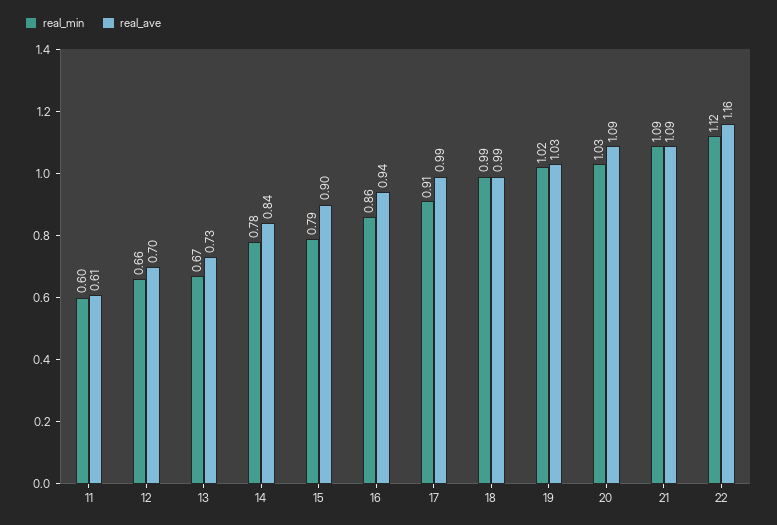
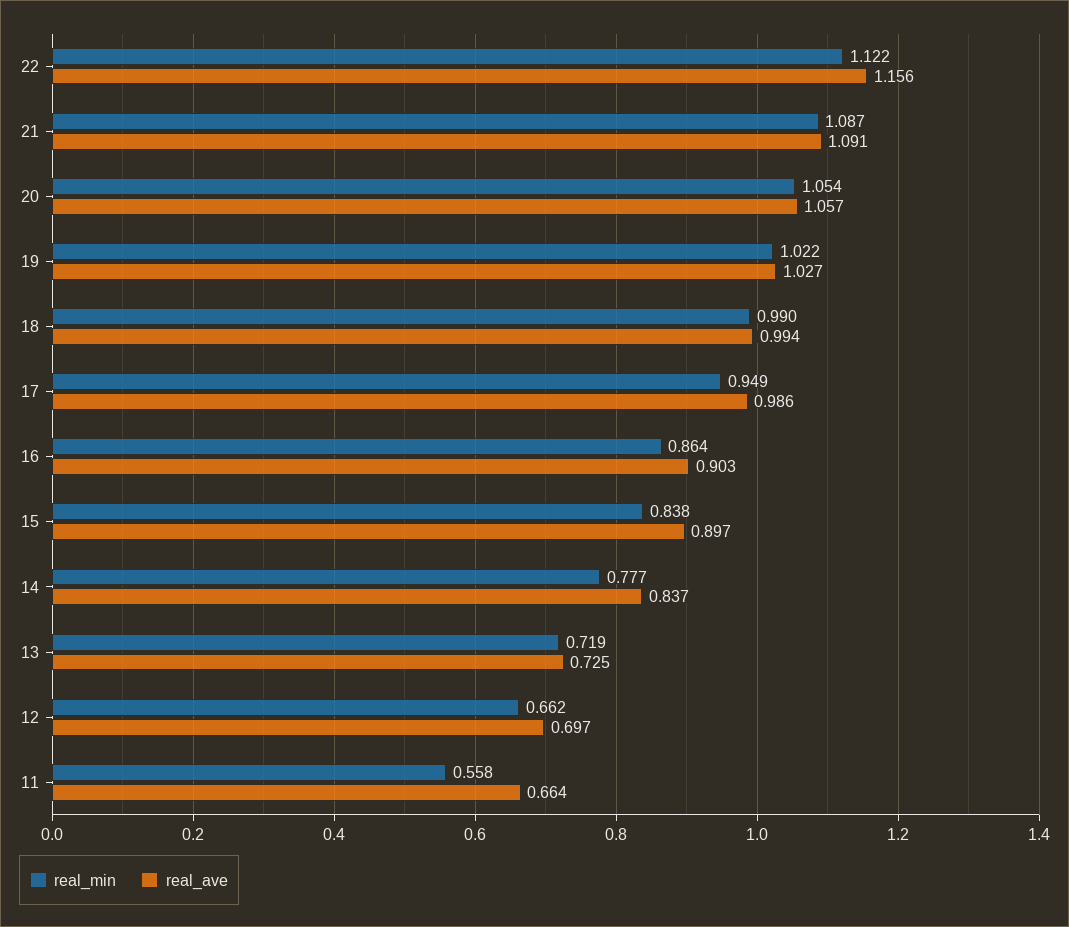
  {
    "real_min": {
-     "11": 0.6,
+     "11": 0.558,
      "12": 0.662,
-     "13": 0.67,
+     "13": 0.719,
      "14": 0.777,
-     "15": 0.79,
+     "15": 0.838,
      "16": 0.864,
-     "17": 0.91,
+     "17": 0.949,
      "18": 0.99,
      "19": 1.022,
-     "20": 1.03,
+     "20": 1.054,
      "21": 1.087,
      "22": 1.122
    },
    "real_ave": {
-     "11": 0.61,
+     "11": 0.664,
      "12": 0.697,
      "13": 0.725,
      "14": 0.837,
      "15": 0.897,
-     "16": 0.94,
+     "16": 0.903,
      "17": 0.986,
      "18": 0.994,
      "19": 1.027,
-     "20": 1.09,
+     "20": 1.057,
      "21": 1.091,
      "22": 1.156
    }
  }

